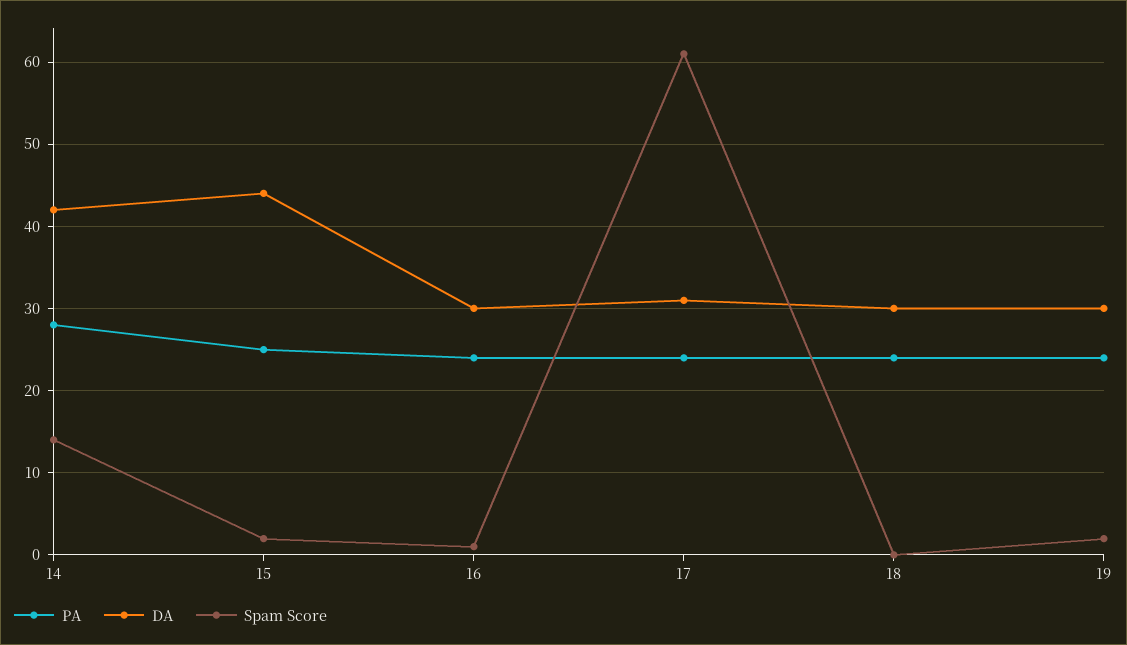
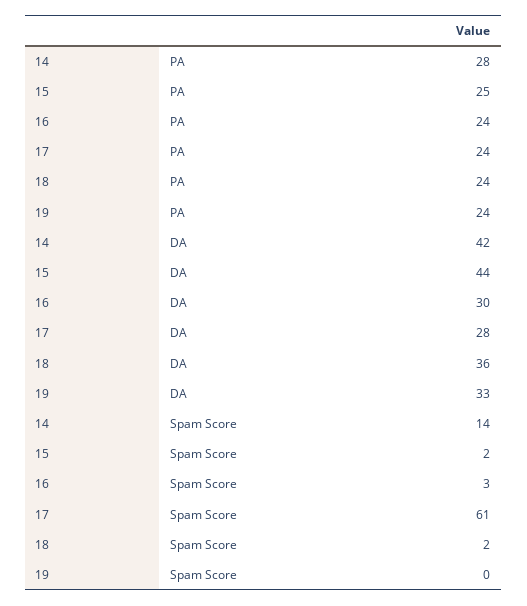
  {
    "PA": {
      "14": 28,
      "15": 25,
      "16": 24,
      "17": 24,
      "18": 24,
      "19": 24
    },
    "DA": {
      "14": 42,
      "15": 44,
      "16": 30,
-     "17": 31,
+     "17": 28,
-     "18": 30,
+     "18": 36,
-     "19": 30
+     "19": 33
    },
    "Spam Score": {
      "14": 14,
      "15": 2,
-     "16": 1,
+     "16": 3,
      "17": 61,
-     "18": 0,
+     "18": 2,
-     "19": 2
+     "19": 0
    }
  }

